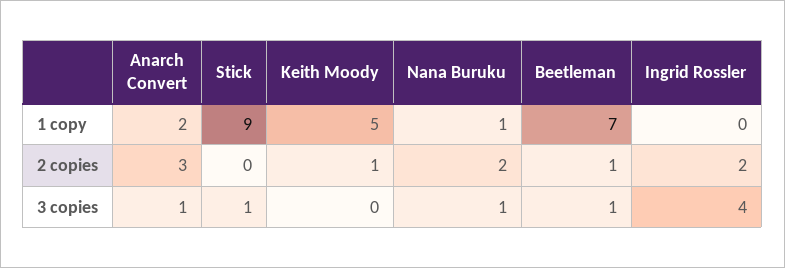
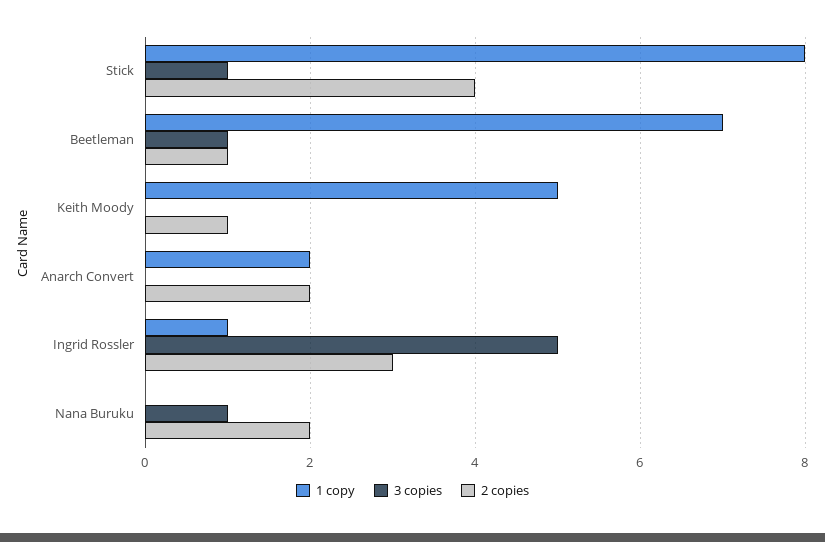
  {
    "1 copy": {
      "Anarch Convert": 2,
-     "Stick": 9,
+     "Stick": 8,
      "Keith Moody": 5,
-     "Nana Buruku": 1,
+     "Nana Buruku": 0,
      "Beetleman": 7,
-     "Ingrid Rossler": 0
+     "Ingrid Rossler": 1
    },
    "2 copies": {
-     "Anarch Convert": 3,
+     "Anarch Convert": 2,
-     "Stick": 0,
+     "Stick": 4,
      "Keith Moody": 1,
      "Nana Buruku": 2,
      "Beetleman": 1,
-     "Ingrid Rossler": 2
+     "Ingrid Rossler": 3
    },
    "3 copies": {
-     "Anarch Convert": 1,
+     "Anarch Convert": 0,
      "Stick": 1,
      "Keith Moody": 0,
      "Nana Buruku": 1,
      "Beetleman": 1,
-     "Ingrid Rossler": 4
+     "Ingrid Rossler": 5
    }
  }

